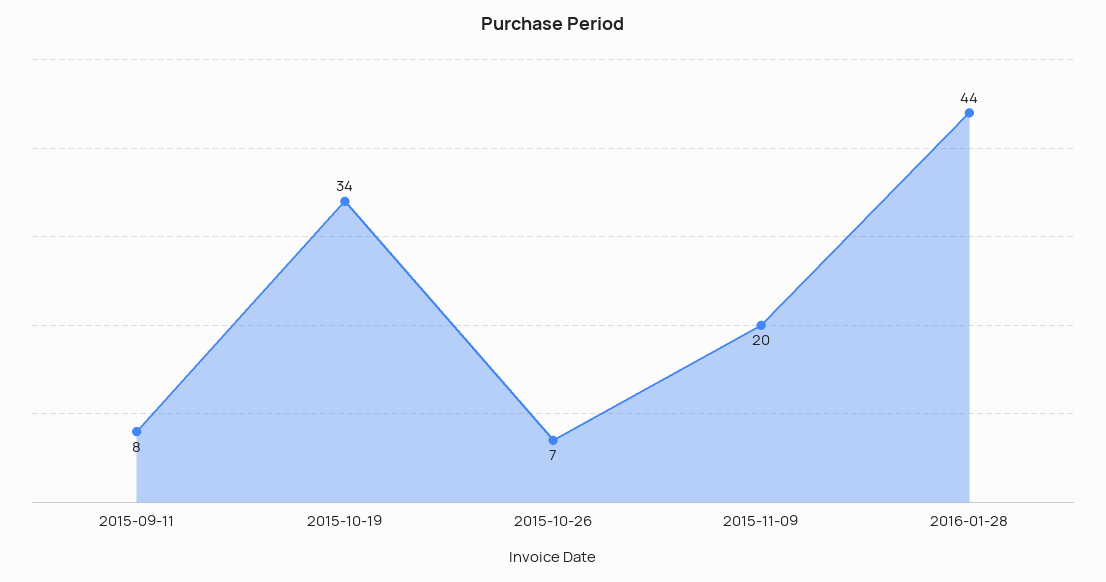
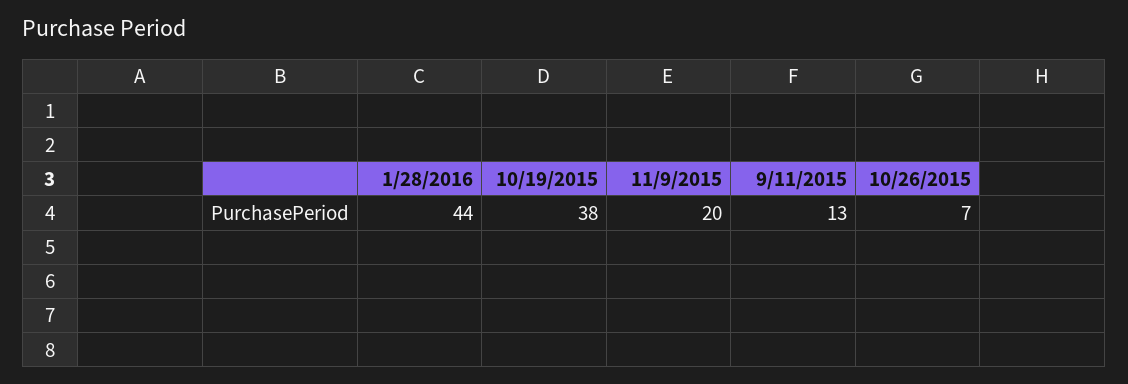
  {
-   "2015-09-11": 8,
+   "2015-09-11": 13,
-   "2015-10-19": 34,
+   "2015-10-19": 38,
    "2015-10-26": 7,
    "2015-11-09": 20,
    "2016-01-28": 44
  }

